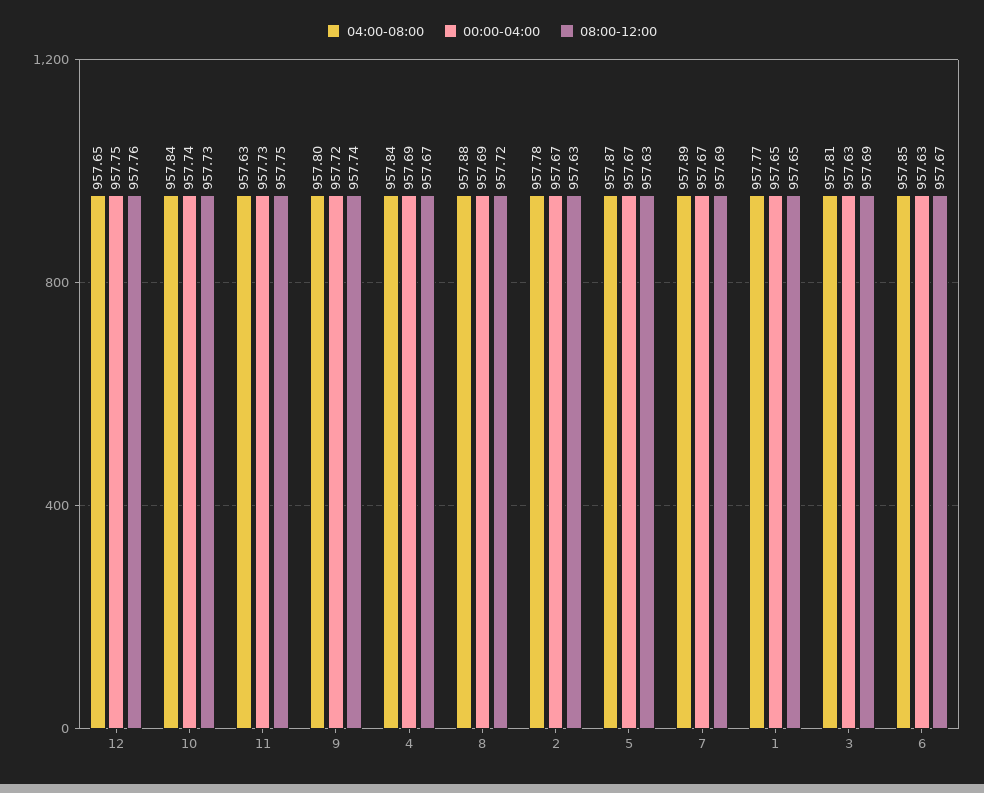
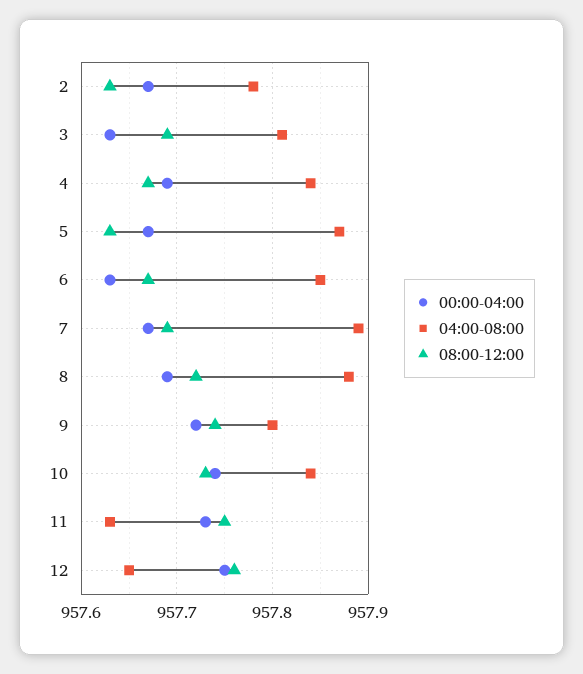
  {
    "04:00-08:00": {
      "12": 957.65,
      "10": 957.84,
      "11": 957.63,
      "9": 957.8,
      "4": 957.84,
      "8": 957.88,
      "2": 957.78,
      "5": 957.87,
      "7": 957.89,
-     "1": 957.77,
      "3": 957.81,
      "6": 957.85
    },
    "00:00-04:00": {
      "12": 957.75,
      "10": 957.74,
      "11": 957.73,
      "9": 957.72,
      "4": 957.69,
      "8": 957.69,
      "2": 957.67,
      "5": 957.67,
      "7": 957.67,
-     "1": 957.65,
      "3": 957.63,
      "6": 957.63
    },
    "08:00-12:00": {
      "12": 957.76,
      "10": 957.73,
      "11": 957.75,
      "9": 957.74,
      "4": 957.67,
      "8": 957.72,
      "2": 957.63,
      "5": 957.63,
      "7": 957.69,
-     "1": 957.65,
      "3": 957.69,
      "6": 957.67
    }
  }

